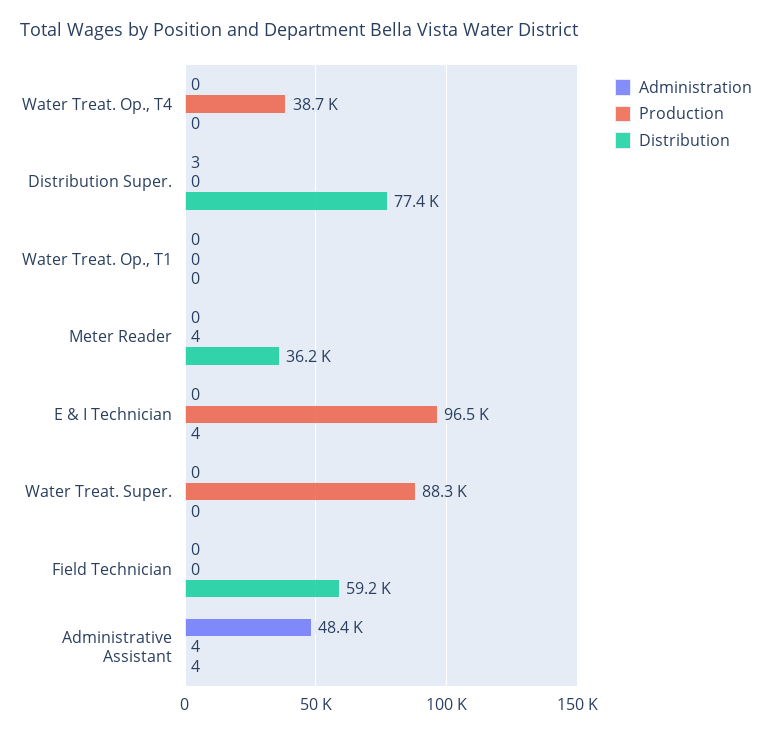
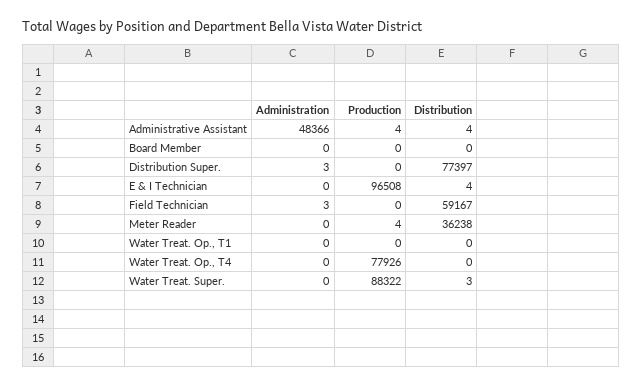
  {
    "Administration": {
      "Water Treat. Op., T4": 0,
      "Distribution Super.": 3,
      "Water Treat. Op., T1": 0,
      "Meter Reader": 0,
      "E & I Technician": 0,
      "Water Treat. Super.": 0,
-     "Field Technician": 0,
+     "Field Technician": 3,
-     "Administrative Assistant": 48366
+     "Administrative Assistant": 48366,
+     "Board Member": 0
    },
    "Production": {
-     "Water Treat. Op., T4": 38700,
+     "Water Treat. Op., T4": 77926,
      "Distribution Super.": 0,
      "Water Treat. Op., T1": 0,
      "Meter Reader": 4,
      "E & I Technician": 96508,
      "Water Treat. Super.": 88322,
      "Field Technician": 0,
-     "Administrative Assistant": 4
+     "Administrative Assistant": 4,
+     "Board Member": 0
    },
    "Distribution": {
      "Water Treat. Op., T4": 0,
      "Distribution Super.": 77397,
      "Water Treat. Op., T1": 0,
      "Meter Reader": 36238,
      "E & I Technician": 4,
-     "Water Treat. Super.": 0,
+     "Water Treat. Super.": 3,
      "Field Technician": 59167,
-     "Administrative Assistant": 4
+     "Administrative Assistant": 4,
+     "Board Member": 0
    }
  }

